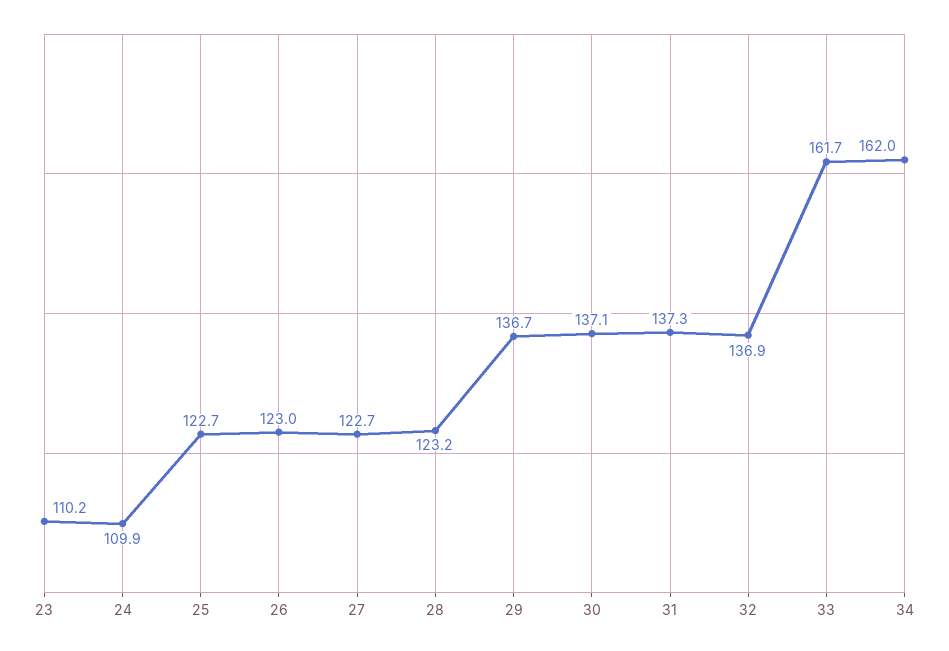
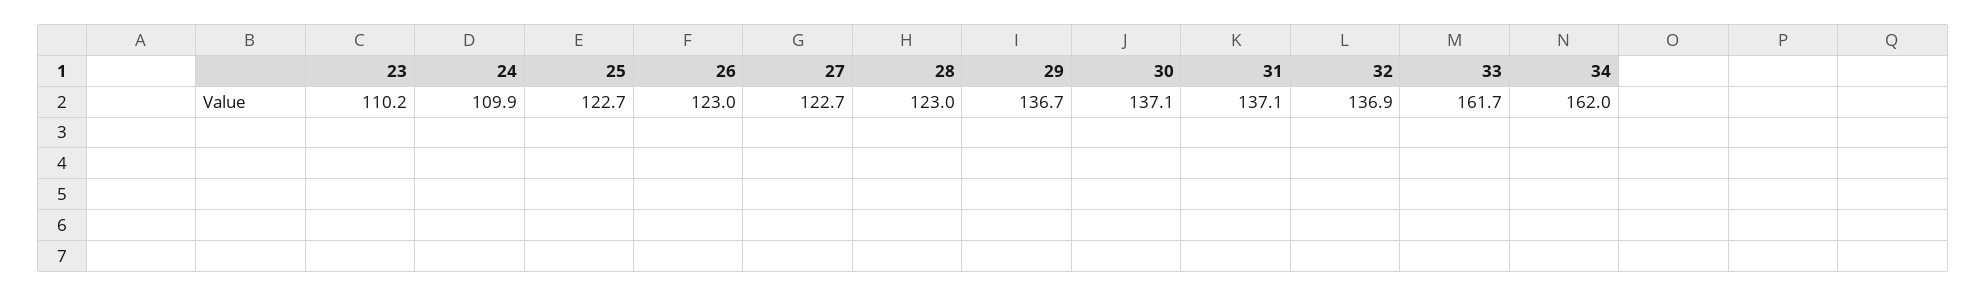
  {
    "23": 110.2,
    "24": 109.9,
    "25": 122.7,
    "26": 123,
    "27": 122.7,
-   "28": 123.2,
+   "28": 123,
    "29": 136.7,
    "30": 137.1,
-   "31": 137.3,
+   "31": 137.1,
    "32": 136.9,
    "33": 161.7,
    "34": 162
  }

